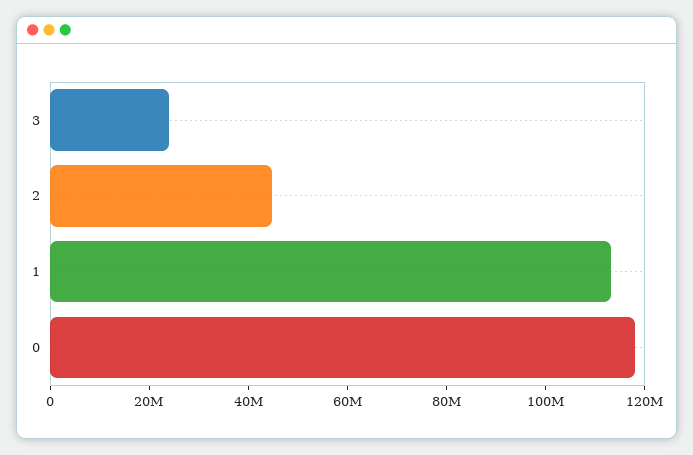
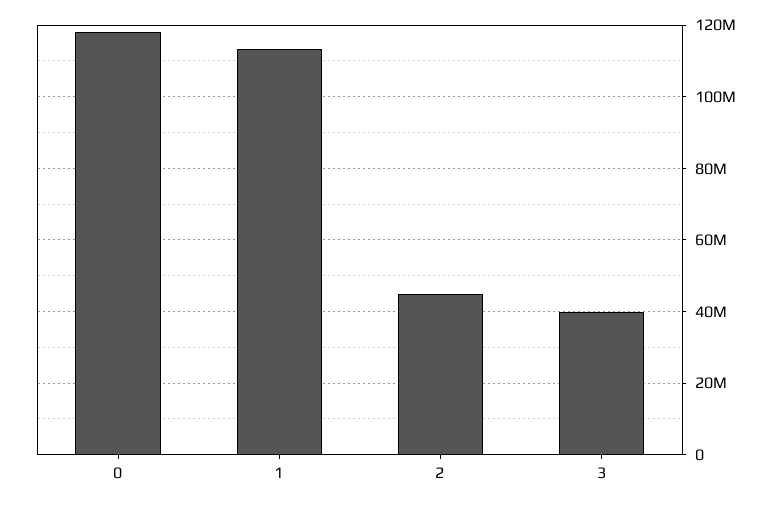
  {
-   "3": 25000000,
+   "3": 40000000,
    "2": 44000000,
    "1": 114000000,
    "0": 118000000
  }

